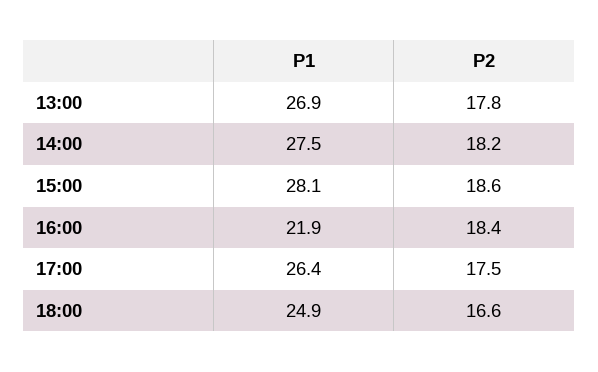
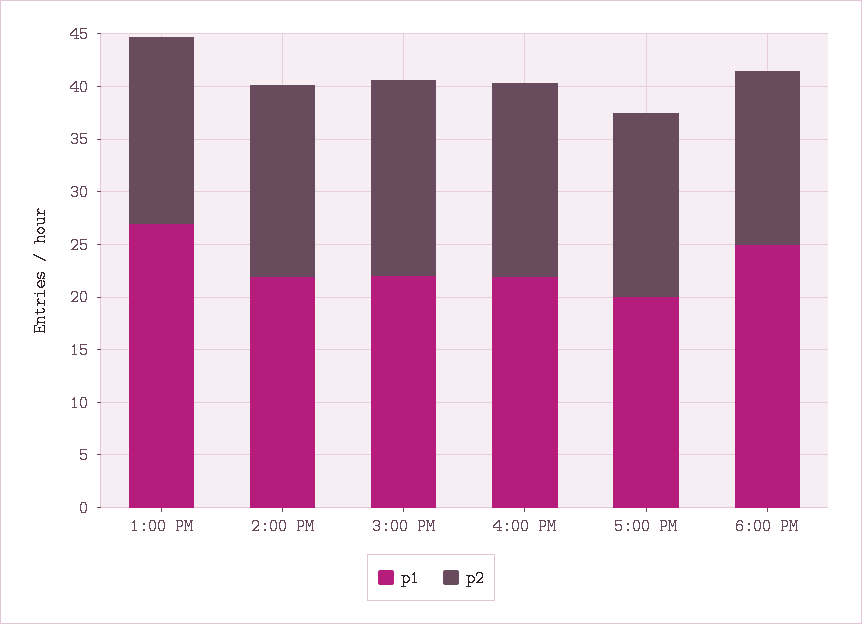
  {
    "P1": {
      "13:00": 26.9,
-     "14:00": 27.5,
+     "14:00": 22,
-     "15:00": 28.1,
+     "15:00": 22,
      "16:00": 21.9,
-     "17:00": 26.4,
+     "17:00": 20,
      "18:00": 24.9
    },
    "P2": {
      "13:00": 17.8,
      "14:00": 18.2,
      "15:00": 18.6,
      "16:00": 18.4,
      "17:00": 17.5,
      "18:00": 16.6
    }
  }

